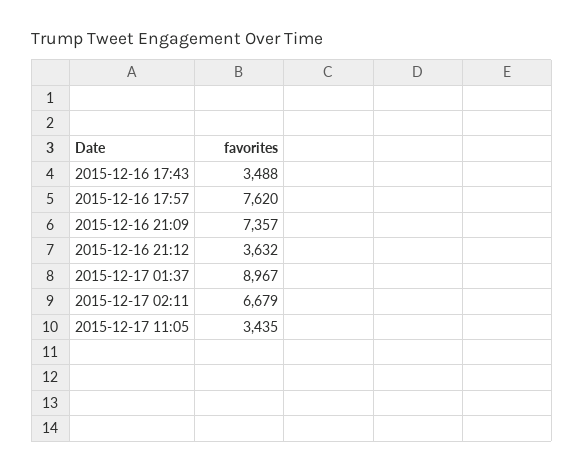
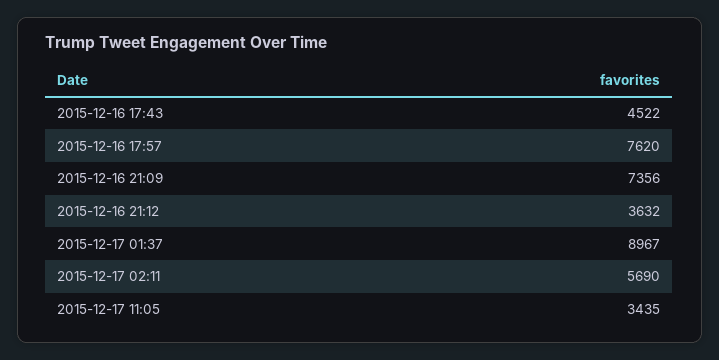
  {
-   "2015-12-16 17:43": 3488,
+   "2015-12-16 17:43": 4522,
    "2015-12-16 17:57": 7620,
-   "2015-12-16 21:09": 7357,
+   "2015-12-16 21:09": 7356,
    "2015-12-16 21:12": 3632,
    "2015-12-17 01:37": 8967,
-   "2015-12-17 02:11": 6679,
+   "2015-12-17 02:11": 5690,
    "2015-12-17 11:05": 3435
  }

